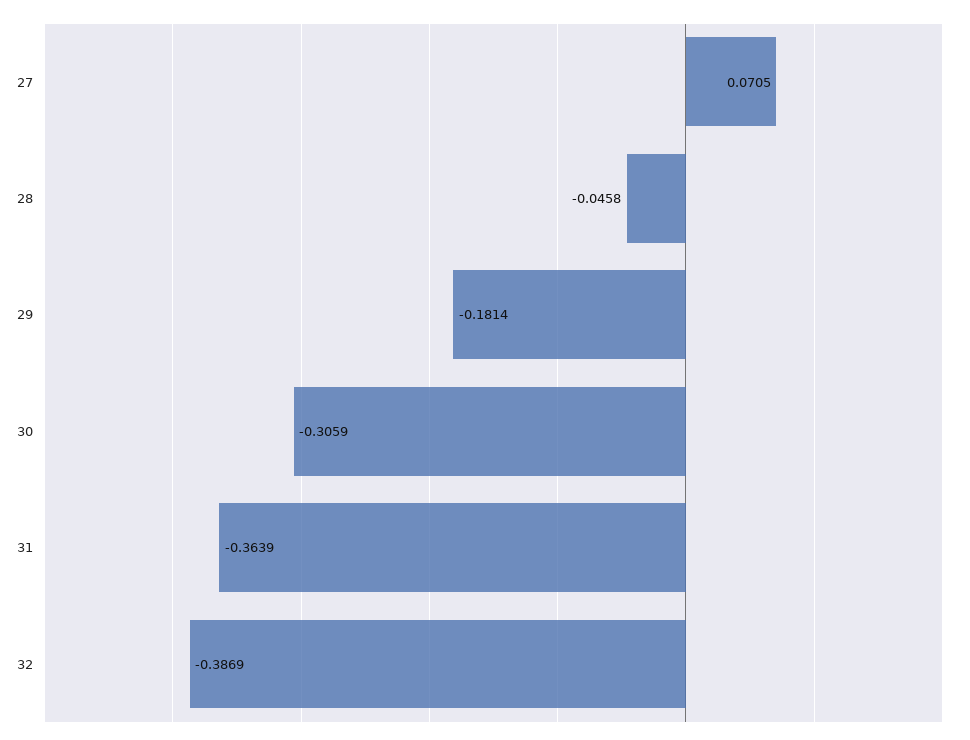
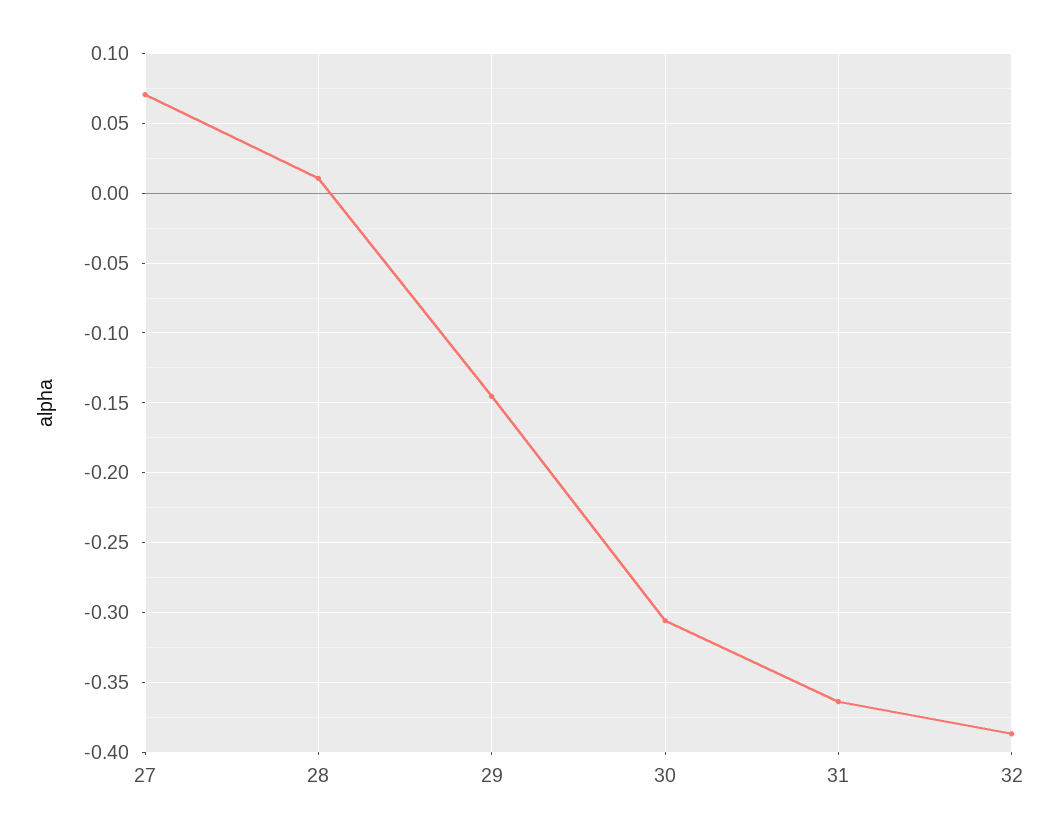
  {
    "27": 0.0705,
-   "28": -0.0458,
+   "28": 0.01,
-   "29": -0.1814,
+   "29": -0.145,
    "30": -0.3059,
    "31": -0.3639,
    "32": -0.3869
  }

